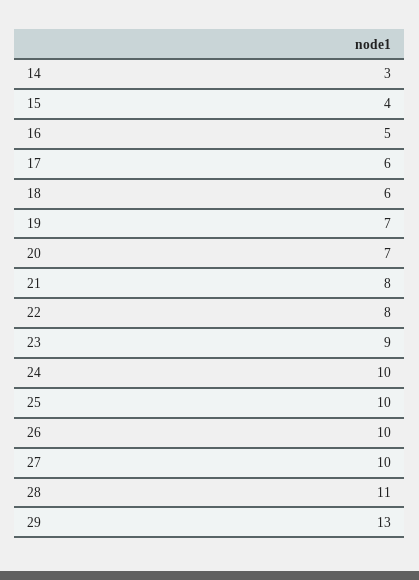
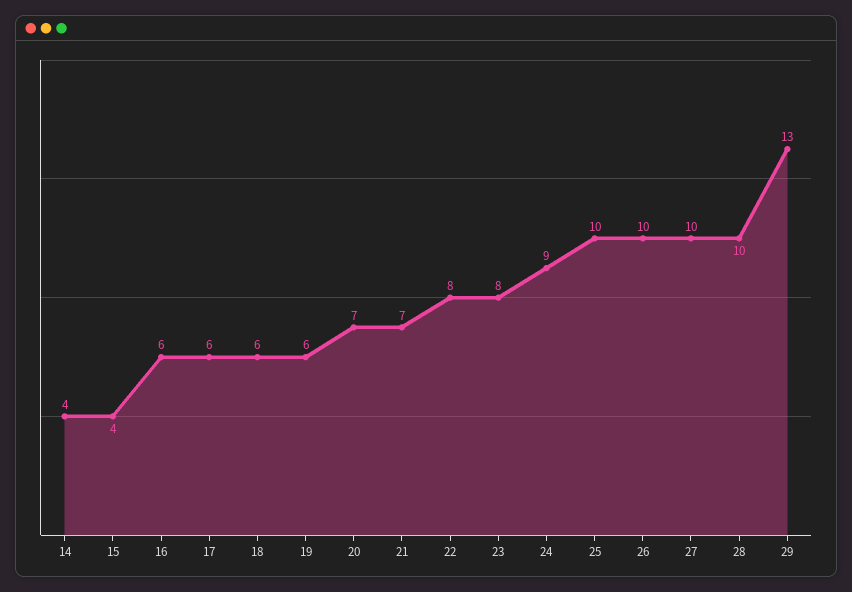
  {
-   "14": 3,
+   "14": 4,
    "15": 4,
-   "16": 5,
+   "16": 6,
    "17": 6,
    "18": 6,
-   "19": 7,
+   "19": 6,
    "20": 7,
-   "21": 8,
+   "21": 7,
    "22": 8,
-   "23": 9,
+   "23": 8,
-   "24": 10,
+   "24": 9,
    "25": 10,
    "26": 10,
    "27": 10,
-   "28": 11,
+   "28": 10,
    "29": 13
  }

